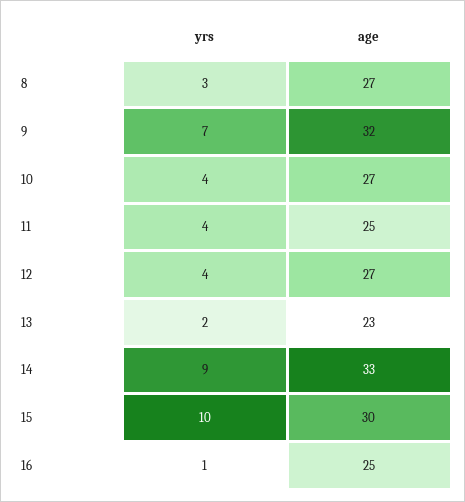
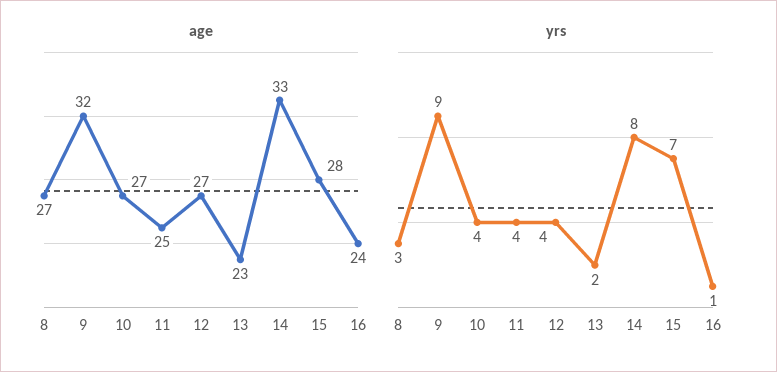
  {
    "yrs": {
      "8": 3,
-     "9": 7,
+     "9": 9,
      "10": 4,
      "11": 4,
      "12": 4,
      "13": 2,
-     "14": 9,
+     "14": 8,
-     "15": 10,
+     "15": 7,
      "16": 1
    },
    "age": {
      "8": 27,
      "9": 32,
      "10": 27,
      "11": 25,
      "12": 27,
      "13": 23,
      "14": 33,
-     "15": 30,
+     "15": 28,
-     "16": 25
+     "16": 24
    }
  }

